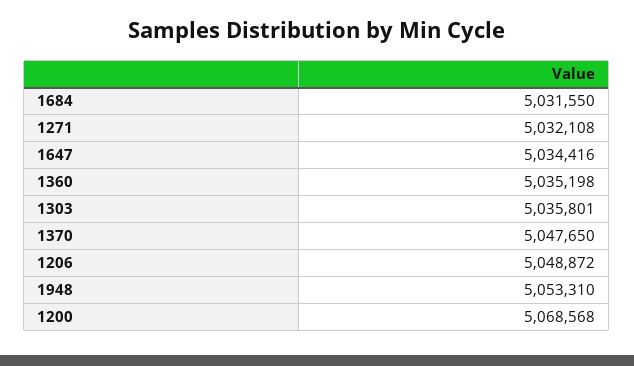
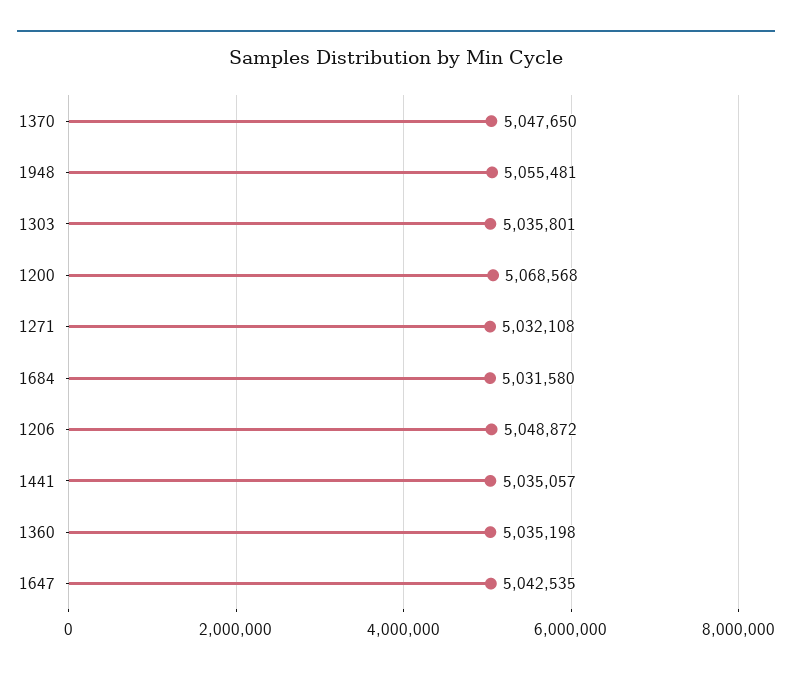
  {
-   "1684": 5031550,
+   "1684": 5031580,
    "1271": 5032108,
-   "1647": 5034416,
+   "1647": 5042535,
    "1360": 5035198,
    "1303": 5035801,
    "1370": 5047650,
    "1206": 5048872,
-   "1948": 5053310,
+   "1948": 5055481,
-   "1200": 5068568
+   "1200": 5068568,
+   "1441": 5035057
  }

